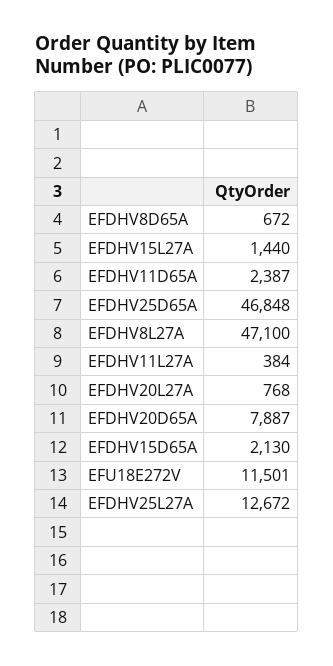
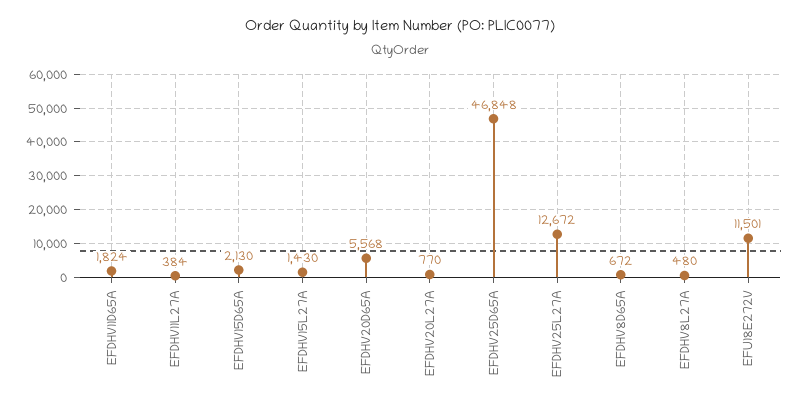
  {
    "EFDHV8D65A": 672,
-   "EFDHV15L27A": 1440,
+   "EFDHV15L27A": 1430,
-   "EFDHV11D65A": 2387,
+   "EFDHV11D65A": 1824,
    "EFDHV25D65A": 46848,
-   "EFDHV8L27A": 47100,
+   "EFDHV8L27A": 480,
    "EFDHV11L27A": 384,
-   "EFDHV20L27A": 768,
+   "EFDHV20L27A": 770,
-   "EFDHV20D65A": 7887,
+   "EFDHV20D65A": 5568,
    "EFDHV15D65A": 2130,
    "EFU18E272V": 11501,
    "EFDHV25L27A": 12672
  }

